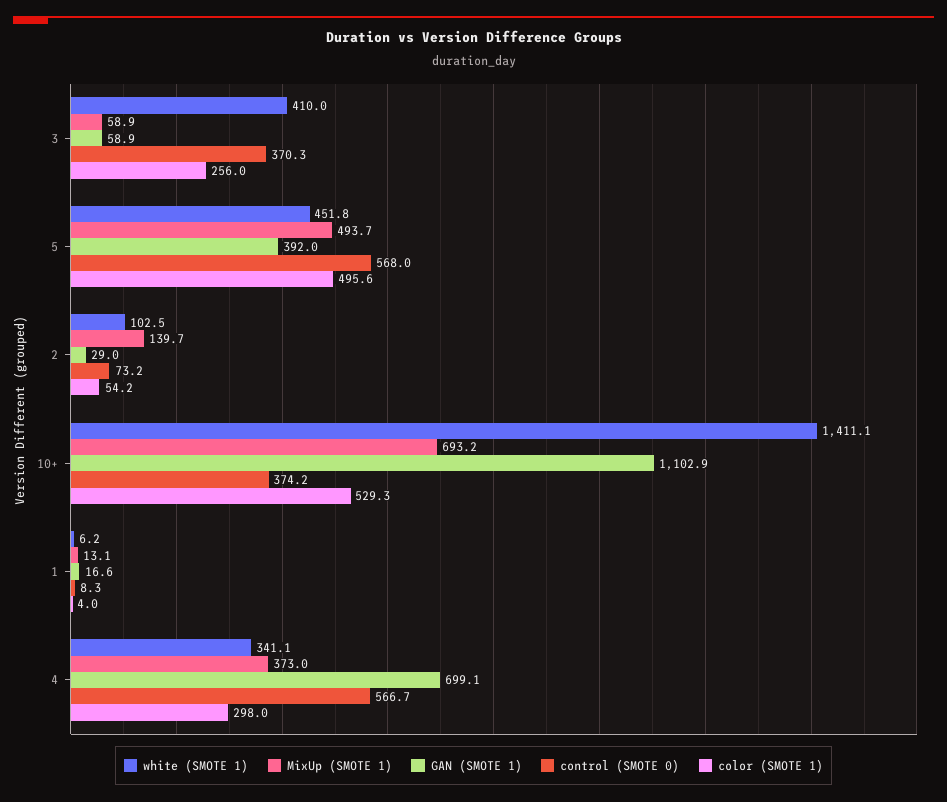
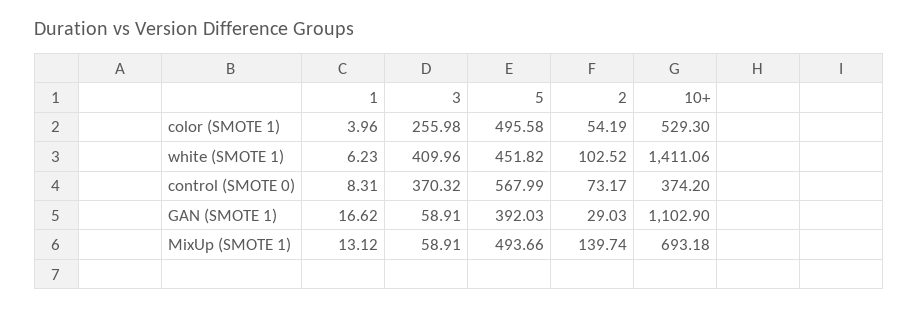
  {
    "white (SMOTE 1)": {
      "3": 409.96,
      "5": 451.82,
      "2": 102.52,
      "10+": 1411.06,
-     "1": 6.23,
+     "1": 6.23
-     "4": 341.1
    },
    "MixUp (SMOTE 1)": {
      "3": 58.91,
      "5": 493.66,
      "2": 139.74,
      "10+": 693.18,
-     "1": 13.12,
+     "1": 13.12
-     "4": 373
    },
    "GAN (SMOTE 1)": {
      "3": 58.91,
      "5": 392.03,
      "2": 29.03,
      "10+": 1102.9,
-     "1": 16.62,
+     "1": 16.62
-     "4": 699.1
    },
    "control (SMOTE 0)": {
      "3": 370.32,
      "5": 567.99,
      "2": 73.17,
      "10+": 374.2,
-     "1": 8.31,
+     "1": 8.31
-     "4": 566.7
    },
    "color (SMOTE 1)": {
      "3": 255.98,
      "5": 495.58,
      "2": 54.19,
      "10+": 529.3,
-     "1": 3.96,
+     "1": 3.96
-     "4": 298
    }
  }

